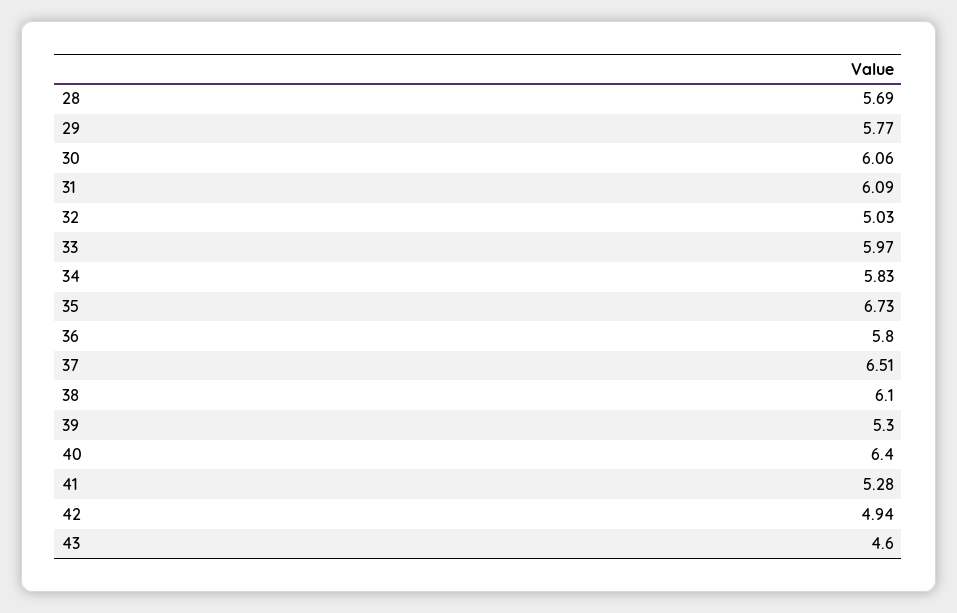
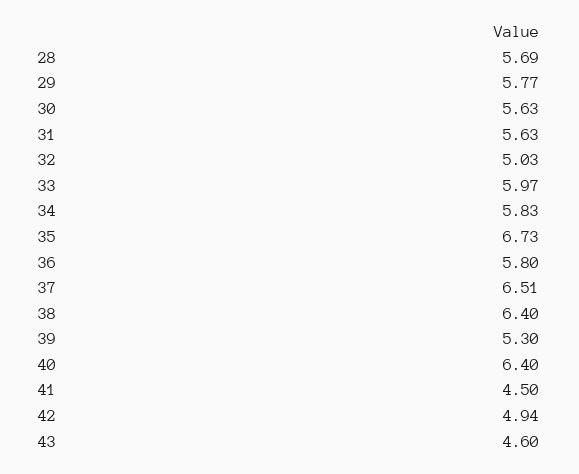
  {
    "28": 5.69,
    "29": 5.77,
-   "30": 6.06,
+   "30": 5.63,
-   "31": 6.09,
+   "31": 5.63,
    "32": 5.03,
    "33": 5.97,
    "34": 5.83,
    "35": 6.73,
    "36": 5.8,
    "37": 6.51,
-   "38": 6.1,
+   "38": 6.4,
    "39": 5.3,
    "40": 6.4,
-   "41": 5.28,
+   "41": 4.5,
    "42": 4.94,
    "43": 4.6
  }

